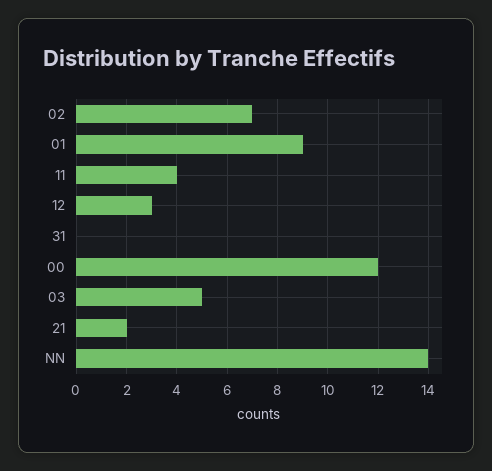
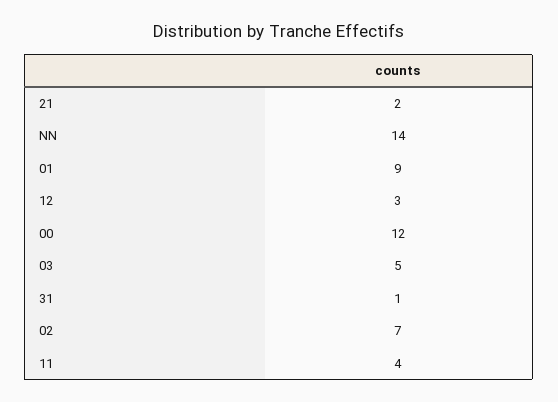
  {
    "02": 7,
    "01": 9,
    "11": 4,
    "12": 3,
-   "31": 0,
+   "31": 1,
    "00": 12,
    "03": 5,
    "21": 2,
    "NN": 14
  }

